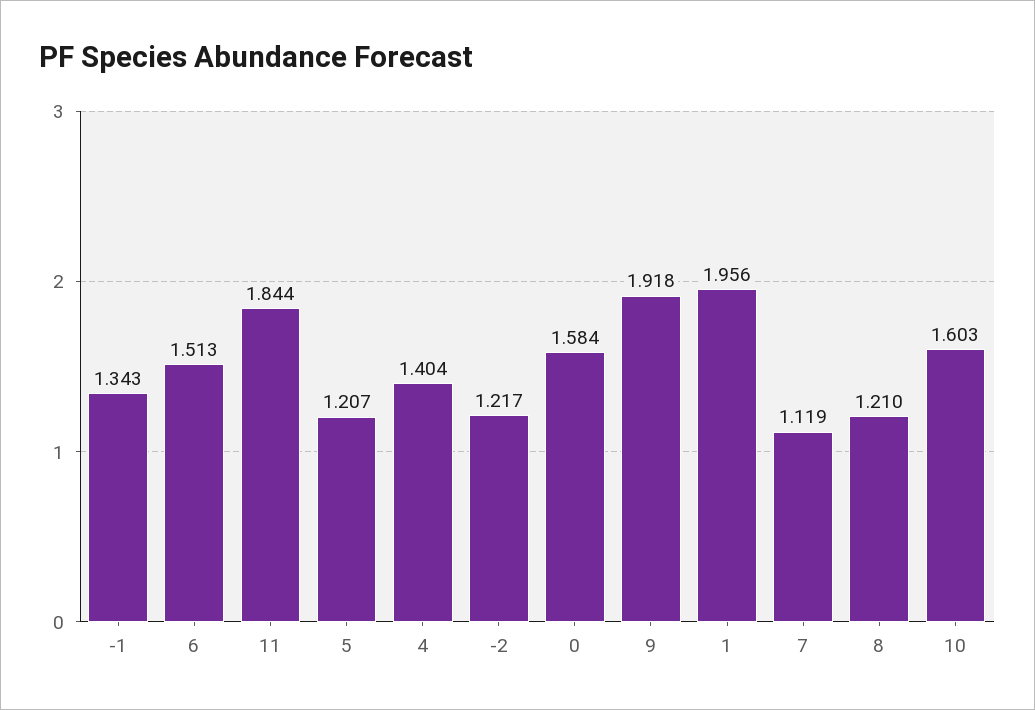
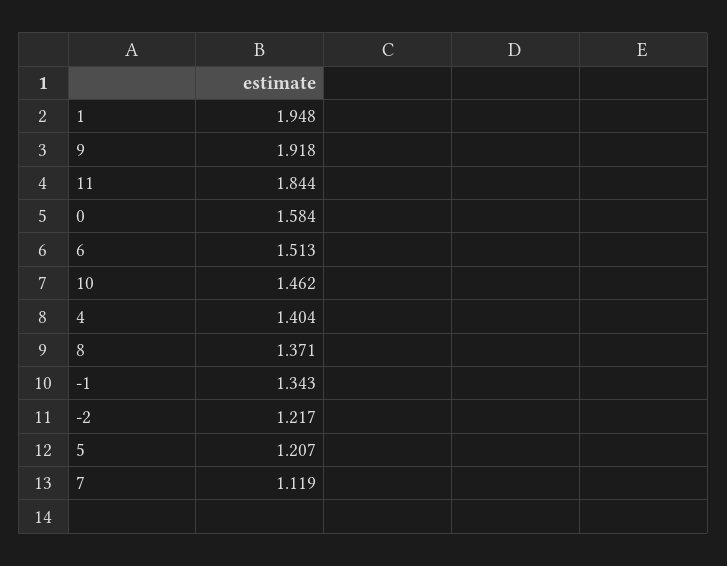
  {
    "-1": 1.343,
    "6": 1.513,
    "11": 1.844,
    "5": 1.207,
    "4": 1.404,
    "-2": 1.217,
    "0": 1.584,
    "9": 1.918,
-   "1": 1.956,
+   "1": 1.948,
    "7": 1.119,
-   "8": 1.21,
+   "8": 1.371,
-   "10": 1.603
+   "10": 1.462
  }

